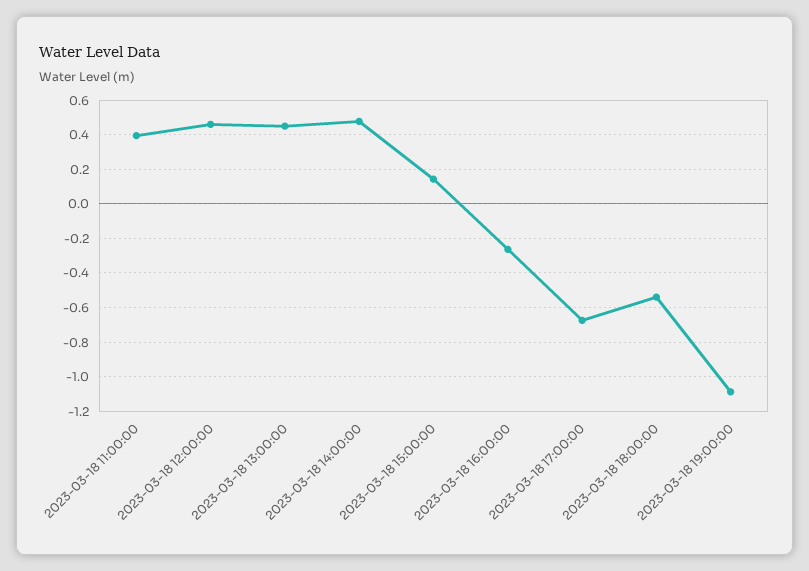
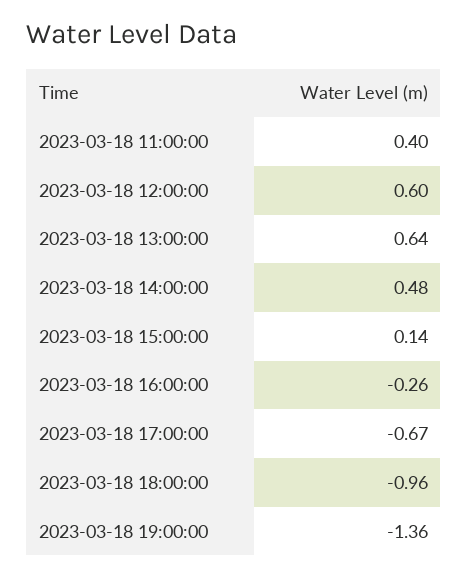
  {
    "2023-03-18 11:00:00": 0.4,
-   "2023-03-18 12:00:00": 0.45,
+   "2023-03-18 12:00:00": 0.6,
-   "2023-03-18 13:00:00": 0.45,
+   "2023-03-18 13:00:00": 0.64,
    "2023-03-18 14:00:00": 0.48,
    "2023-03-18 15:00:00": 0.14,
    "2023-03-18 16:00:00": -0.26,
    "2023-03-18 17:00:00": -0.67,
-   "2023-03-18 18:00:00": -0.55,
+   "2023-03-18 18:00:00": -0.96,
-   "2023-03-18 19:00:00": -1.1
+   "2023-03-18 19:00:00": -1.36
  }

